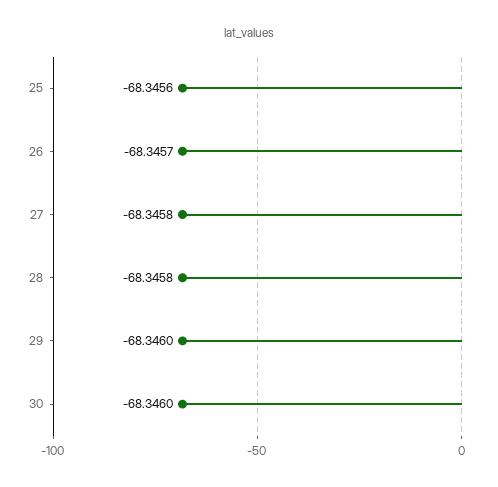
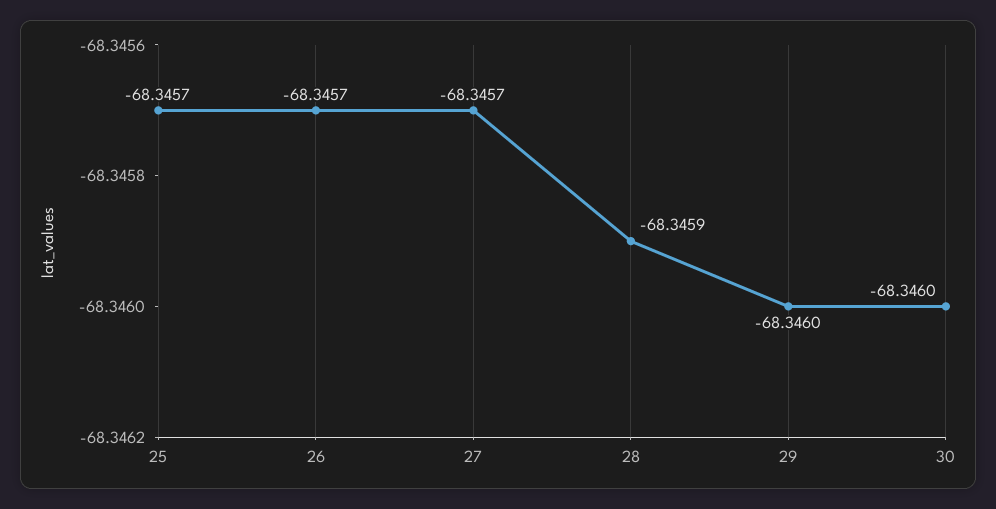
  {
-   "25": -68.3456,
+   "25": -68.3457,
    "26": -68.3457,
-   "27": -68.3458,
+   "27": -68.3457,
-   "28": -68.3458,
+   "28": -68.3459,
    "29": -68.346,
    "30": -68.346
  }

